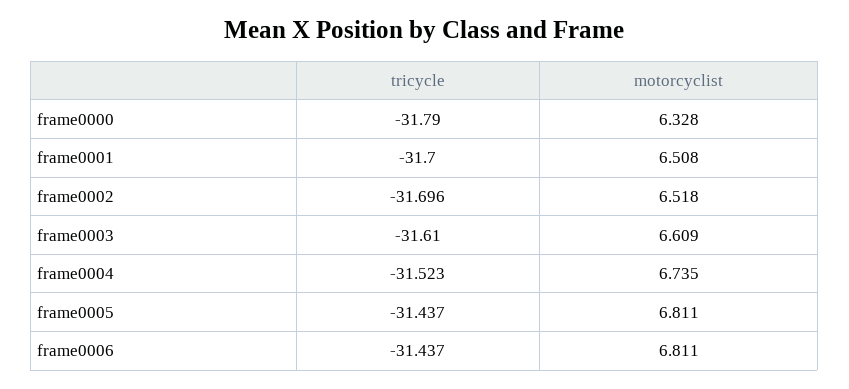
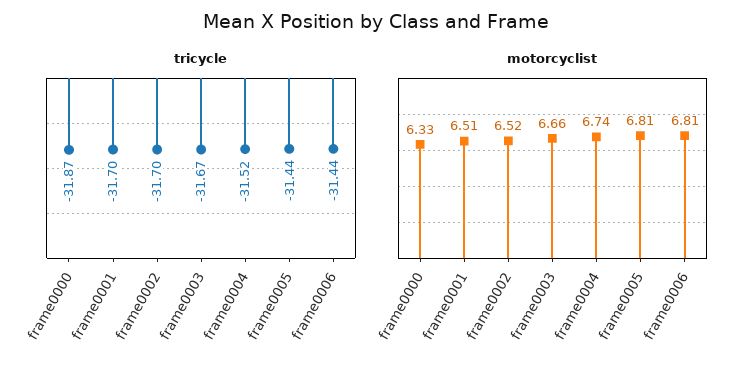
  {
    "tricycle": {
-     "frame0000": -31.79,
+     "frame0000": -31.87,
      "frame0001": -31.7,
      "frame0002": -31.696,
-     "frame0003": -31.61,
+     "frame0003": -31.67,
      "frame0004": -31.523,
      "frame0005": -31.437,
      "frame0006": -31.437
    },
    "motorcyclist": {
      "frame0000": 6.328,
      "frame0001": 6.508,
      "frame0002": 6.518,
-     "frame0003": 6.609,
+     "frame0003": 6.66,
      "frame0004": 6.735,
      "frame0005": 6.811,
      "frame0006": 6.811
    }
  }

